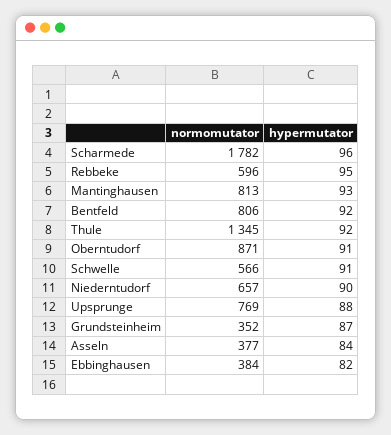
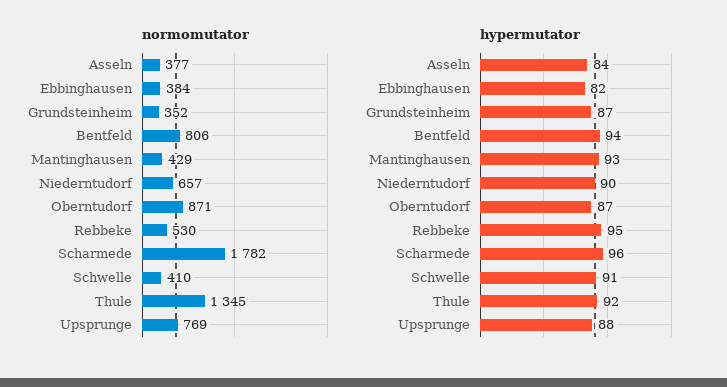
  {
    "normomutator": {
      "Scharmede": 1782,
-     "Rebbeke": 596,
+     "Rebbeke": 530,
-     "Mantinghausen": 813,
+     "Mantinghausen": 429,
      "Bentfeld": 806,
      "Thule": 1345,
      "Oberntudorf": 871,
-     "Schwelle": 566,
+     "Schwelle": 410,
      "Niederntudorf": 657,
      "Upsprunge": 769,
      "Grundsteinheim": 352,
      "Asseln": 377,
      "Ebbinghausen": 384
    },
    "hypermutator": {
      "Scharmede": 96,
      "Rebbeke": 95,
      "Mantinghausen": 93,
-     "Bentfeld": 92,
+     "Bentfeld": 94,
      "Thule": 92,
-     "Oberntudorf": 91,
+     "Oberntudorf": 87,
      "Schwelle": 91,
      "Niederntudorf": 90,
      "Upsprunge": 88,
      "Grundsteinheim": 87,
      "Asseln": 84,
      "Ebbinghausen": 82
    }
  }

